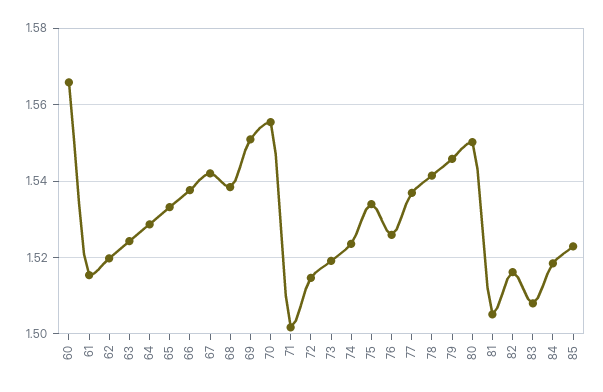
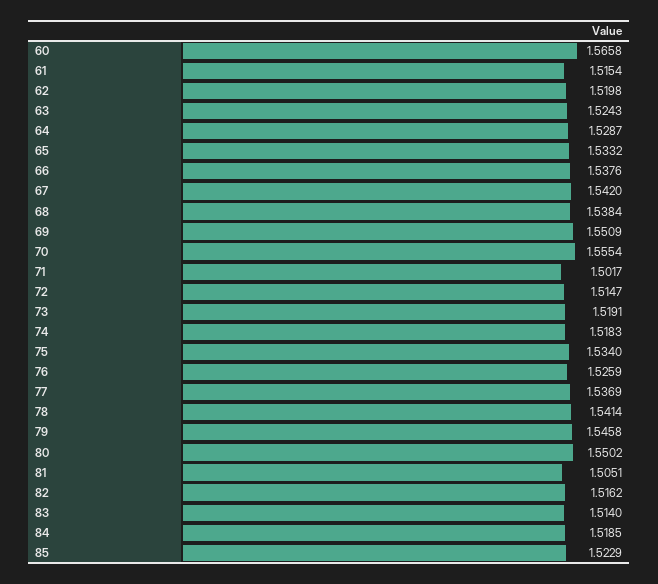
  {
    "60": 1.5658,
    "61": 1.5154,
    "62": 1.5198,
    "63": 1.5243,
    "64": 1.5287,
    "65": 1.5332,
    "66": 1.5376,
    "67": 1.542,
    "68": 1.5384,
    "69": 1.5509,
    "70": 1.5554,
    "71": 1.5017,
    "72": 1.5147,
    "73": 1.5191,
-   "74": 1.524,
+   "74": 1.5183,
    "75": 1.534,
    "76": 1.5259,
    "77": 1.5369,
    "78": 1.5414,
    "79": 1.5458,
    "80": 1.5502,
    "81": 1.5051,
    "82": 1.5162,
-   "83": 1.508,
+   "83": 1.514,
    "84": 1.5185,
    "85": 1.5229
  }

